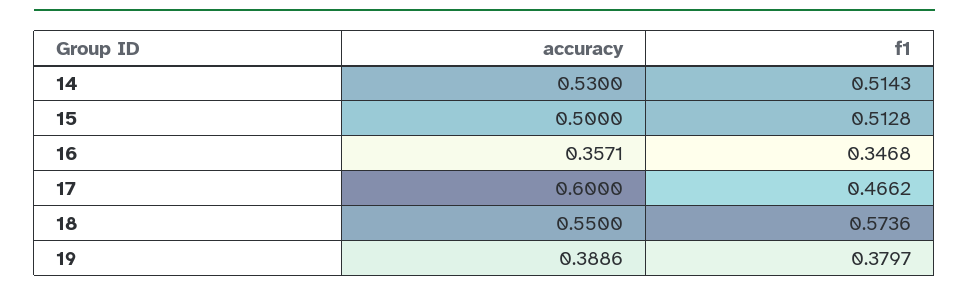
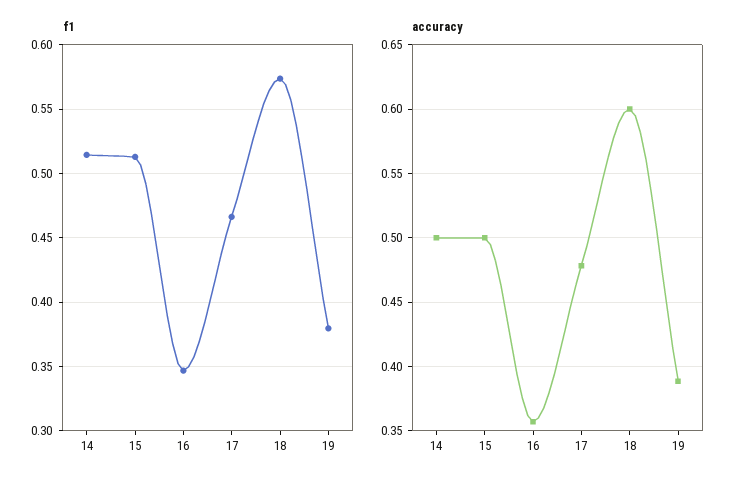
  {
    "accuracy": {
-     "14": 0.53,
+     "14": 0.5,
      "15": 0.5,
      "16": 0.3571,
-     "17": 0.6,
+     "17": 0.48,
-     "18": 0.55,
+     "18": 0.6,
      "19": 0.3886
    },
    "f1": {
      "14": 0.5143,
      "15": 0.5128,
      "16": 0.3468,
      "17": 0.4662,
      "18": 0.5736,
      "19": 0.3797
    }
  }

